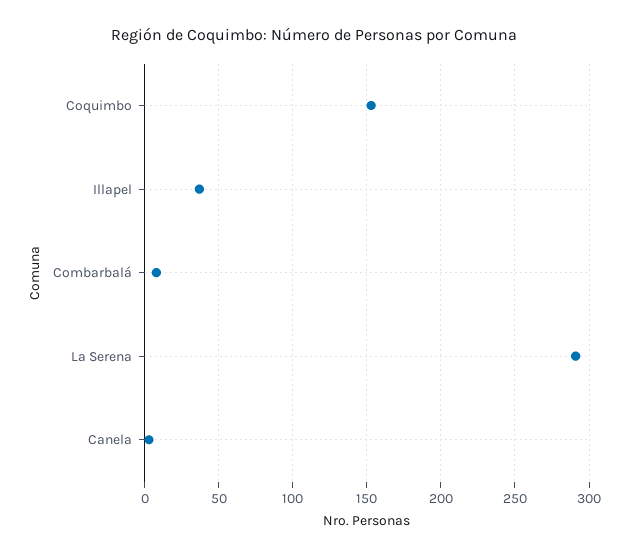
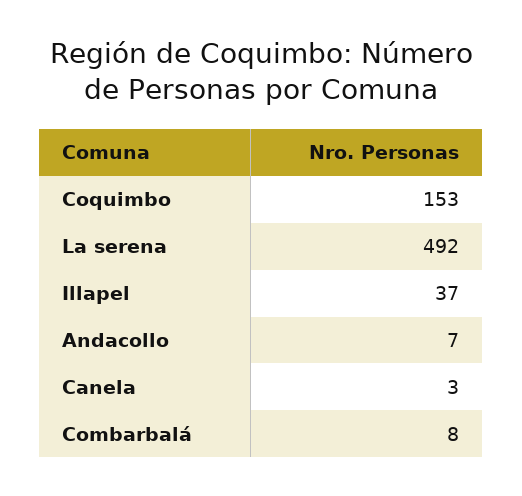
  {
    "Coquimbo": 153,
    "Illapel": 37,
    "Combarbalá": 8,
-   "La Serena": 290,
+   "La Serena": 492,
-   "Canela": 3
+   "Canela": 3,
+   "Andacollo": 7
  }

